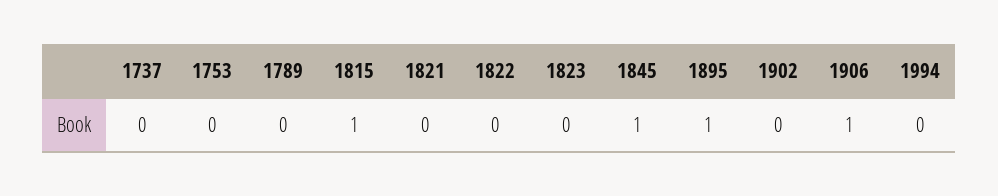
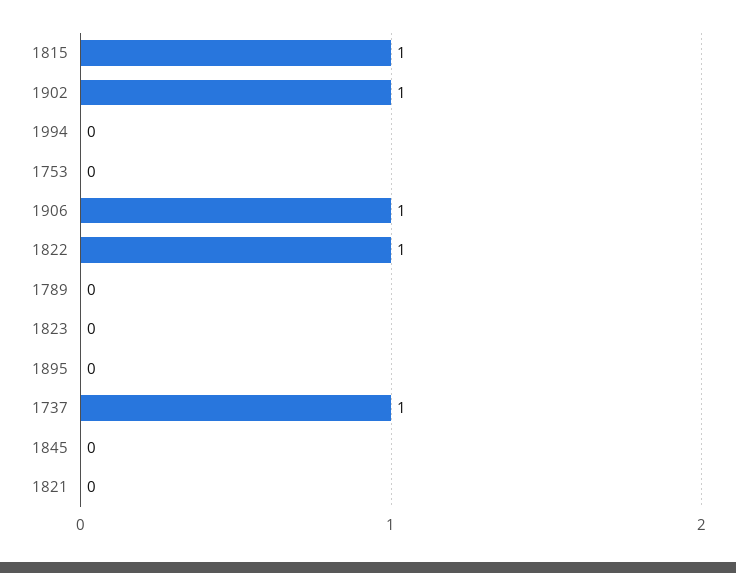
  {
-   "1737": 0,
+   "1737": 1,
    "1753": 0,
    "1789": 0,
    "1815": 1,
    "1821": 0,
-   "1822": 0,
+   "1822": 1,
    "1823": 0,
-   "1845": 1,
+   "1845": 0,
-   "1895": 1,
+   "1895": 0,
-   "1902": 0,
+   "1902": 1,
    "1906": 1,
    "1994": 0
  }

